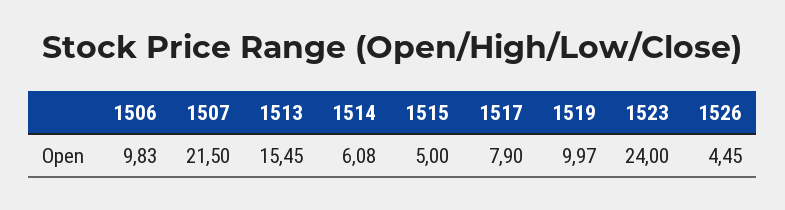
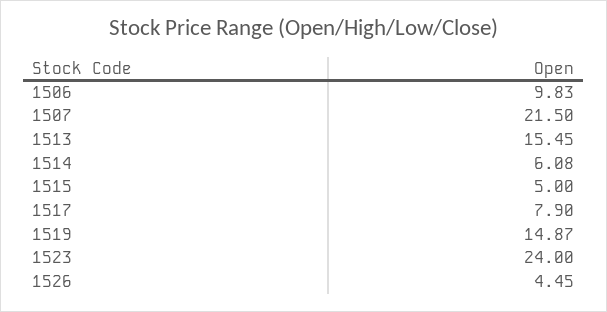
  {
    "1506": 9.83,
    "1507": 21.5,
    "1513": 15.45,
    "1514": 6.08,
    "1515": 5,
    "1517": 7.9,
-   "1519": 9.97,
+   "1519": 14.87,
    "1523": 24,
    "1526": 4.45
  }

